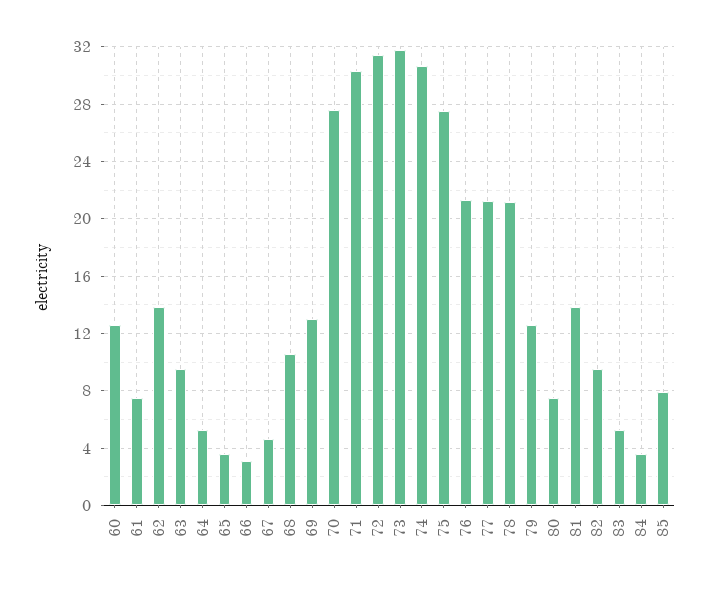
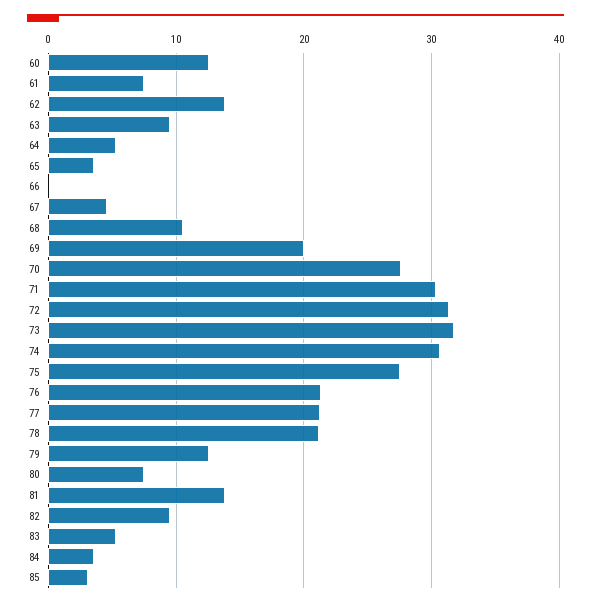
  {
    "60": 12.5,
    "61": 7.5,
    "62": 14,
    "63": 9.5,
    "64": 5.5,
    "65": 3.5,
-   "66": 3,
+   "66": 0,
    "67": 4.5,
    "68": 10.5,
-   "69": 13,
+   "69": 20,
    "70": 27.5,
    "71": 30.5,
    "72": 31.5,
    "73": 32,
    "74": 30.5,
    "75": 27.5,
    "76": 21.5,
    "77": 21.5,
    "78": 21,
    "79": 12.5,
    "80": 7.5,
    "81": 14,
    "82": 9.5,
    "83": 5.5,
    "84": 3.5,
-   "85": 8
+   "85": 3
  }

